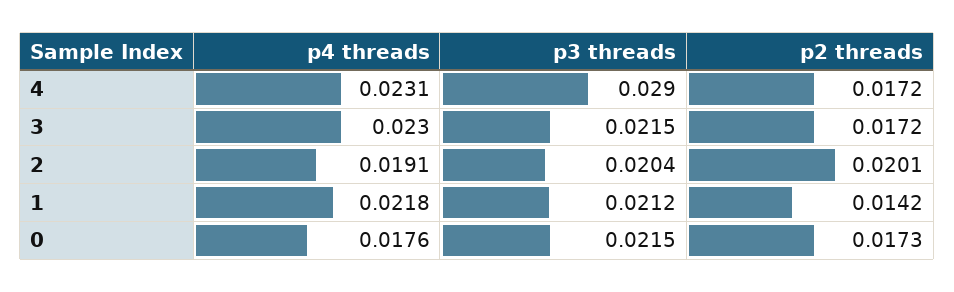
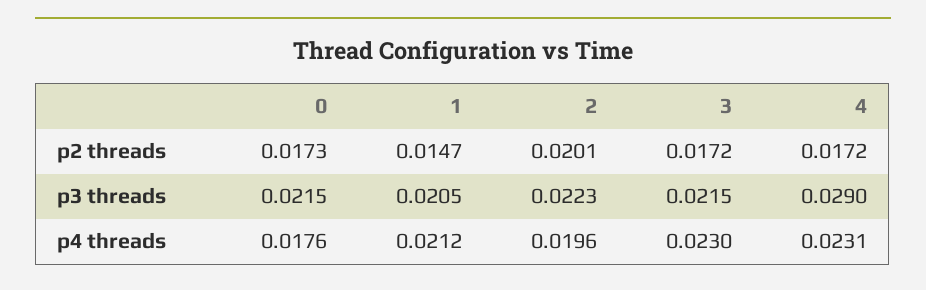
  {
    "p4 threads": {
      "4": 0.0231,
      "3": 0.023,
-     "2": 0.0191,
+     "2": 0.0196,
-     "1": 0.0218,
+     "1": 0.0212,
      "0": 0.0176
    },
    "p3 threads": {
      "4": 0.029,
      "3": 0.0215,
-     "2": 0.0204,
+     "2": 0.0223,
-     "1": 0.0212,
+     "1": 0.0205,
      "0": 0.0215
    },
    "p2 threads": {
      "4": 0.0172,
      "3": 0.0172,
      "2": 0.0201,
-     "1": 0.0142,
+     "1": 0.0147,
      "0": 0.0173
    }
  }

